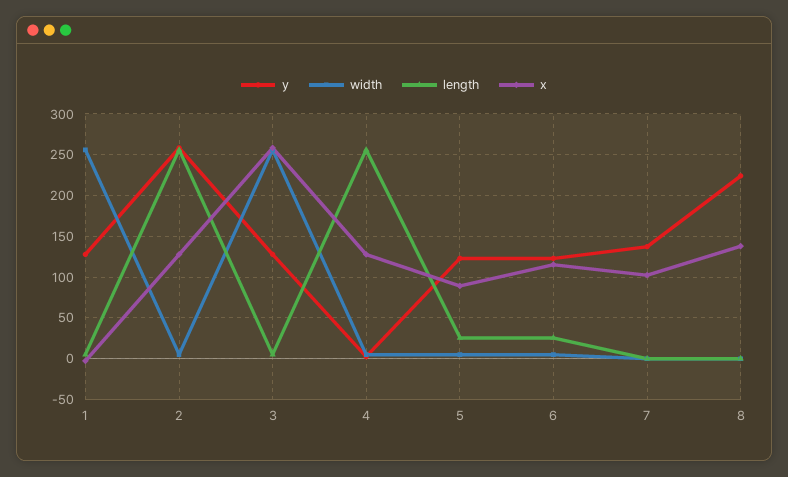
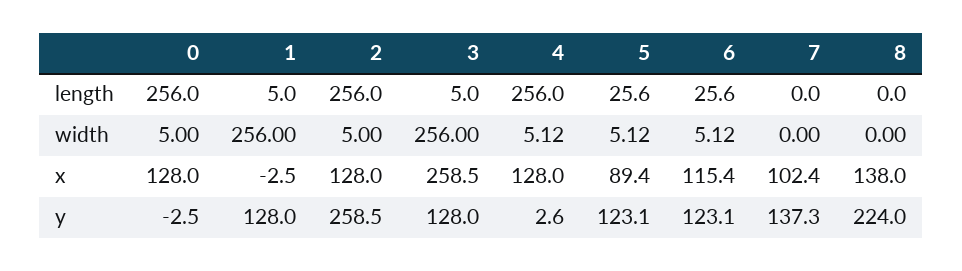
  {
    "y": {
      "1": 128,
      "2": 258.5,
      "3": 128,
      "4": 2.6,
      "5": 123.1,
      "6": 123.1,
      "7": 137.3,
-     "8": 224
+     "8": 224,
+     "0": -2.5
    },
    "width": {
      "1": 256,
      "2": 5,
      "3": 256,
      "4": 5.12,
      "5": 5.12,
      "6": 5.12,
      "7": 0,
-     "8": 0
+     "8": 0,
+     "0": 5
    },
    "length": {
      "1": 5,
      "2": 256,
      "3": 5,
      "4": 256,
      "5": 25.6,
      "6": 25.6,
      "7": 0,
-     "8": 0
+     "8": 0,
+     "0": 256
    },
    "x": {
      "1": -2.5,
      "2": 128,
      "3": 258.5,
      "4": 128,
      "5": 89.4,
      "6": 115.4,
      "7": 102.4,
-     "8": 138
+     "8": 138,
+     "0": 128
    }
  }

